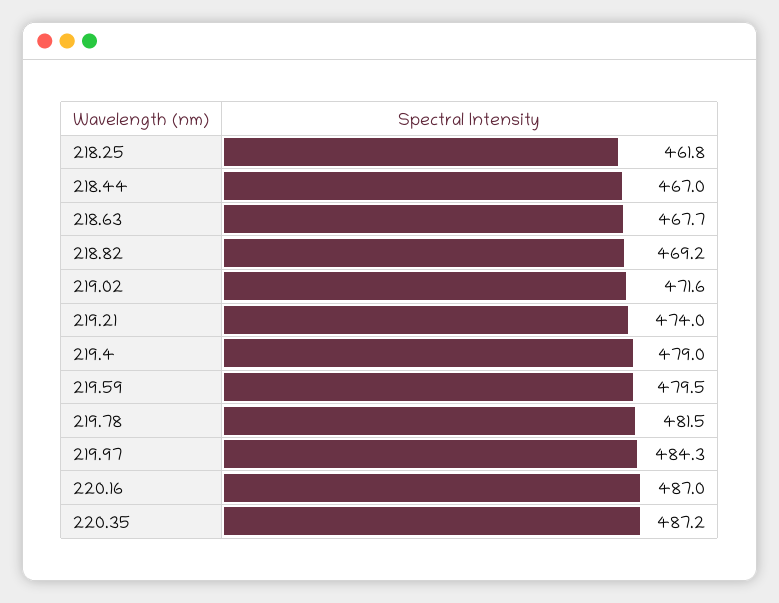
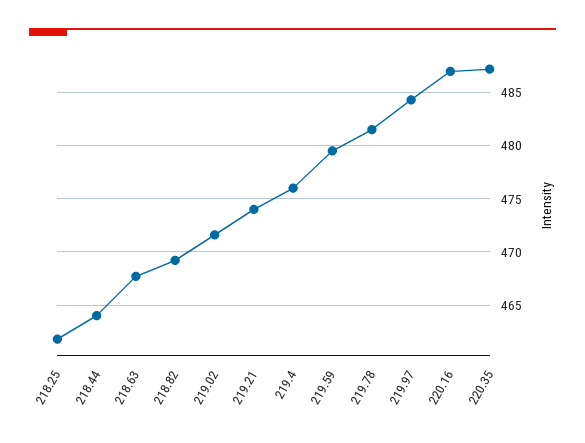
  {
    "218.25": 461.8,
-   "218.44": 467,
+   "218.44": 464,
    "218.63": 467.7,
    "218.82": 469.2,
    "219.02": 471.6,
    "219.21": 474,
-   "219.4": 479,
+   "219.4": 476,
    "219.59": 479.5,
    "219.78": 481.5,
    "219.97": 484.3,
    "220.16": 487,
    "220.35": 487.2
  }

